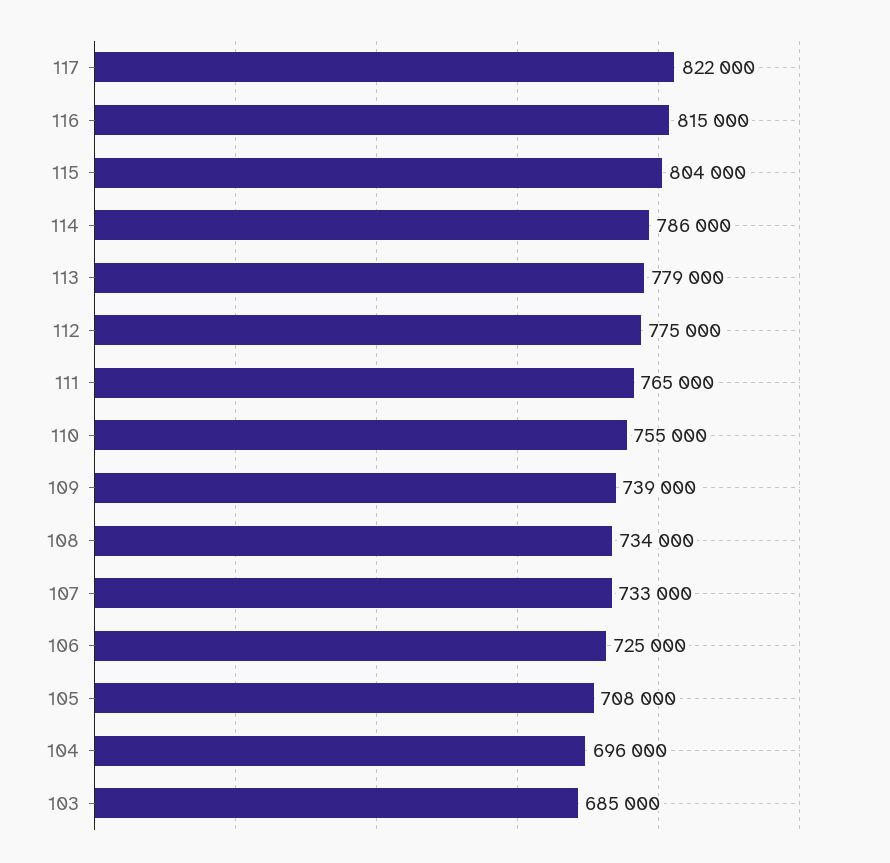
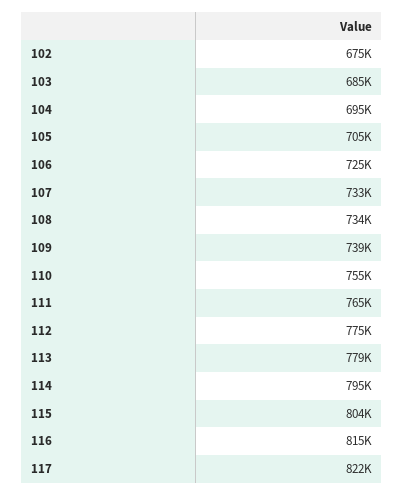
  {
    "117": 822000,
    "116": 815000,
    "115": 804000,
-   "114": 786000,
+   "114": 795000,
    "113": 779000,
    "112": 775000,
    "111": 765000,
    "110": 755000,
    "109": 739000,
    "108": 734000,
    "107": 733000,
    "106": 725000,
-   "105": 708000,
+   "105": 705000,
-   "104": 696000,
+   "104": 695000,
-   "103": 685000
+   "103": 685000,
+   "102": 675000
  }

